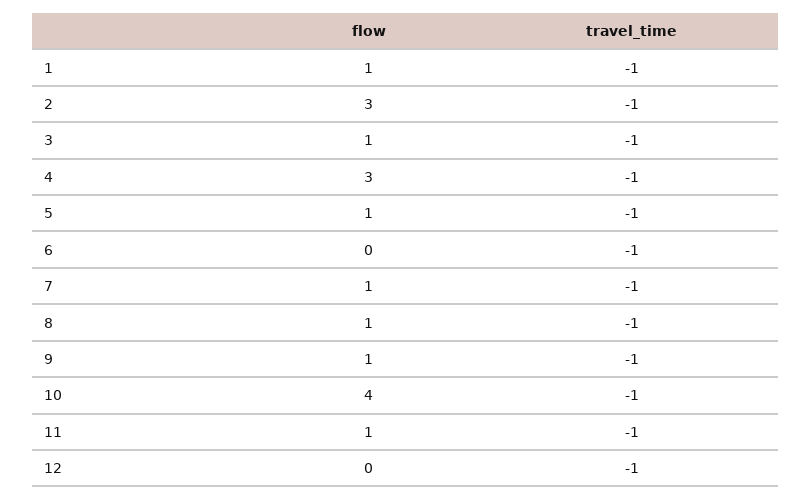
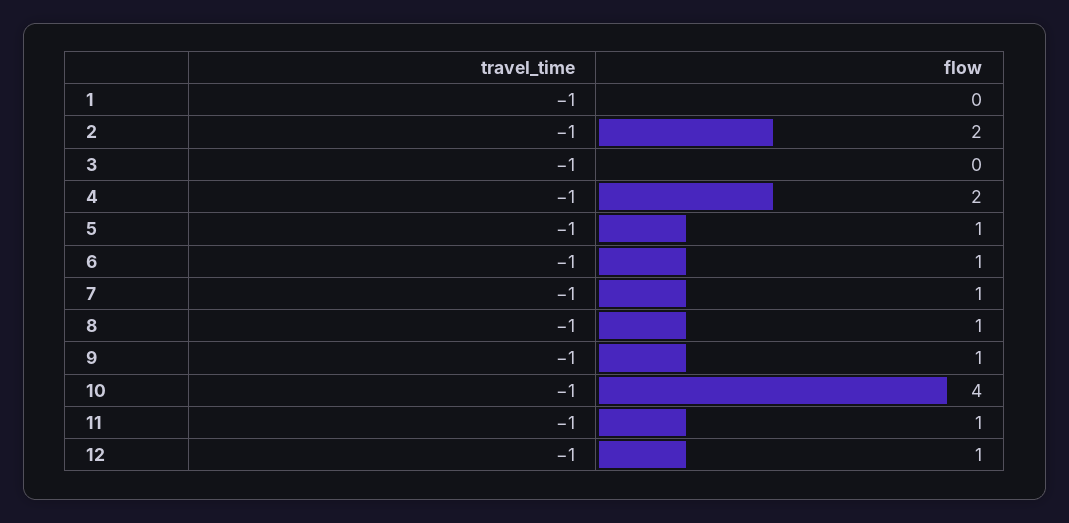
  {
    "flow": {
-     "1": 1,
+     "1": 0,
-     "2": 3,
+     "2": 2,
-     "3": 1,
+     "3": 0,
-     "4": 3,
+     "4": 2,
      "5": 1,
-     "6": 0,
+     "6": 1,
      "7": 1,
      "8": 1,
      "9": 1,
      "10": 4,
      "11": 1,
-     "12": 0
+     "12": 1
    },
    "travel_time": {
      "1": -1,
      "2": -1,
      "3": -1,
      "4": -1,
      "5": -1,
      "6": -1,
      "7": -1,
      "8": -1,
      "9": -1,
      "10": -1,
      "11": -1,
      "12": -1
    }
  }

